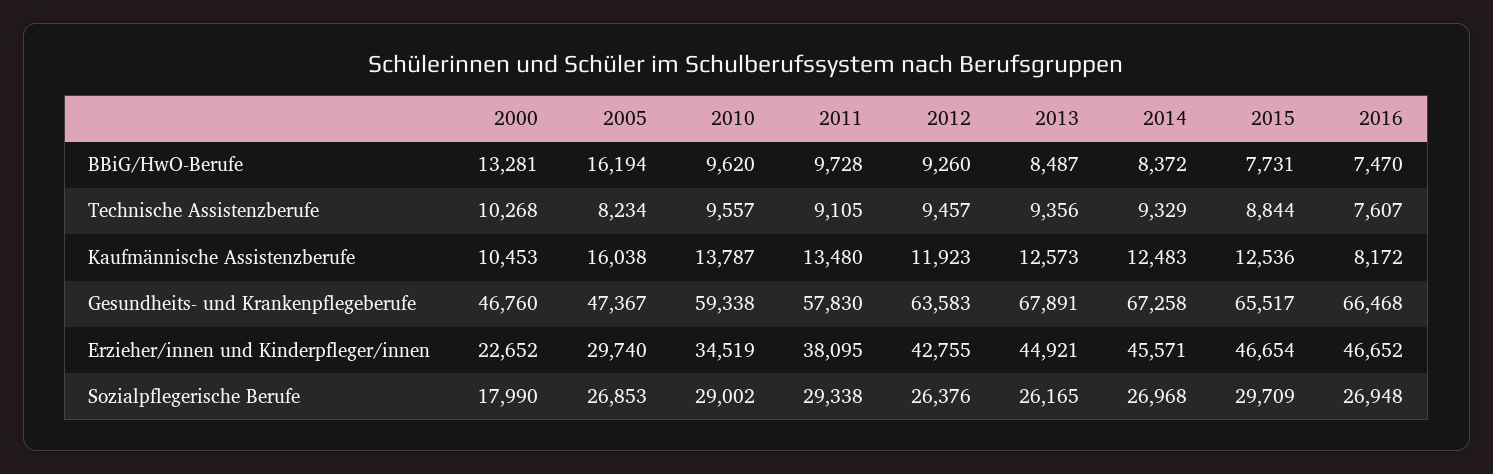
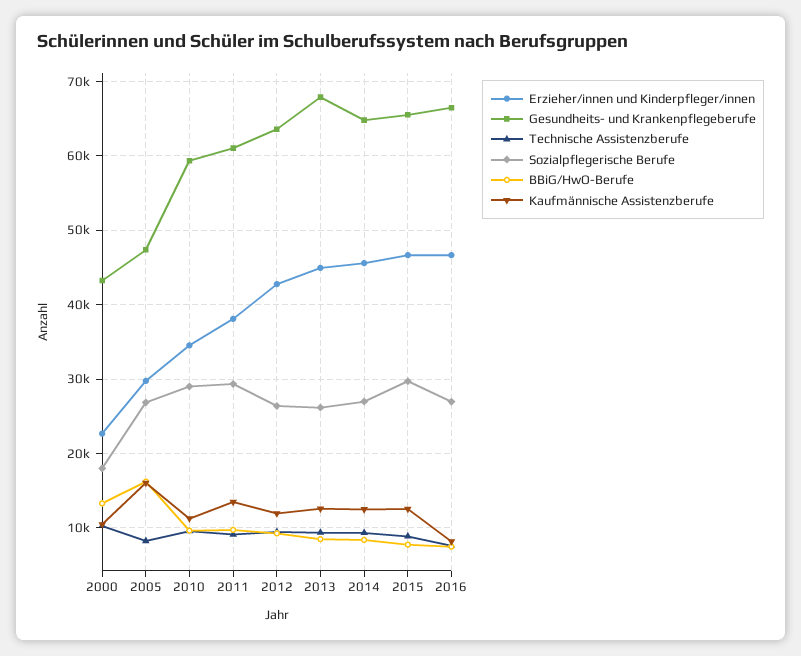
  {
    "BBiG/HwO-Berufe": {
      "2000": 13281,
      "2005": 16194,
      "2010": 9620,
      "2011": 9728,
      "2012": 9260,
      "2013": 8487,
      "2014": 8372,
      "2015": 7731,
      "2016": 7470
    },
    "Technische Assistenzberufe": {
      "2000": 10268,
      "2005": 8234,
      "2010": 9557,
      "2011": 9105,
      "2012": 9457,
      "2013": 9356,
      "2014": 9329,
      "2015": 8844,
      "2016": 7607
    },
    "Kaufmännische Assistenzberufe": {
      "2000": 10453,
      "2005": 16038,
-     "2010": 13787,
+     "2010": 11000,
      "2011": 13480,
      "2012": 11923,
      "2013": 12573,
      "2014": 12483,
      "2015": 12536,
      "2016": 8172
    },
    "Gesundheits- und Krankenpflegeberufe": {
-     "2000": 46760,
+     "2000": 43000,
      "2005": 47367,
      "2010": 59338,
-     "2011": 57830,
+     "2011": 61000,
      "2012": 63583,
      "2013": 67891,
-     "2014": 67258,
+     "2014": 65000,
      "2015": 65517,
      "2016": 66468
    },
    "Erzieher/innen und Kinderpfleger/innen": {
      "2000": 22652,
      "2005": 29740,
      "2010": 34519,
      "2011": 38095,
      "2012": 42755,
      "2013": 44921,
      "2014": 45571,
      "2015": 46654,
      "2016": 46652
    },
    "Sozialpflegerische Berufe": {
      "2000": 17990,
      "2005": 26853,
      "2010": 29002,
      "2011": 29338,
      "2012": 26376,
      "2013": 26165,
      "2014": 26968,
      "2015": 29709,
      "2016": 26948
    }
  }

